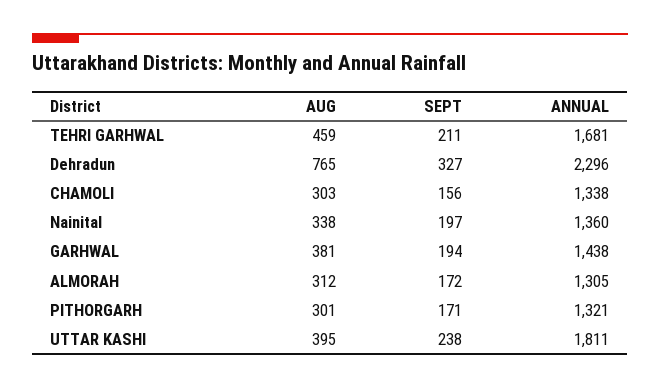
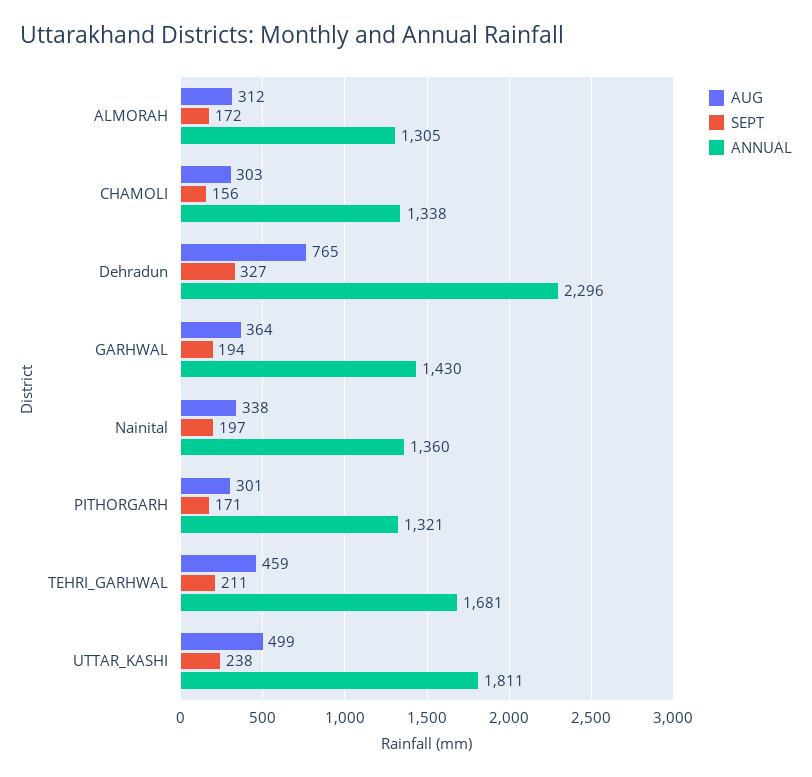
  {
    "AUG": {
      "TEHRI GARHWAL": 459,
      "Dehradun": 765,
      "CHAMOLI": 303,
      "Nainital": 338,
-     "GARHWAL": 381,
+     "GARHWAL": 364,
      "ALMORAH": 312,
      "PITHORGARH": 301,
-     "UTTAR KASHI": 395
+     "UTTAR KASHI": 499
    },
    "SEPT": {
      "TEHRI GARHWAL": 211,
      "Dehradun": 327,
      "CHAMOLI": 156,
      "Nainital": 197,
      "GARHWAL": 194,
      "ALMORAH": 172,
      "PITHORGARH": 171,
      "UTTAR KASHI": 238
    },
    "ANNUAL": {
      "TEHRI GARHWAL": 1681,
      "Dehradun": 2296,
      "CHAMOLI": 1338,
      "Nainital": 1360,
-     "GARHWAL": 1438,
+     "GARHWAL": 1430,
      "ALMORAH": 1305,
      "PITHORGARH": 1321,
      "UTTAR KASHI": 1811
    }
  }

